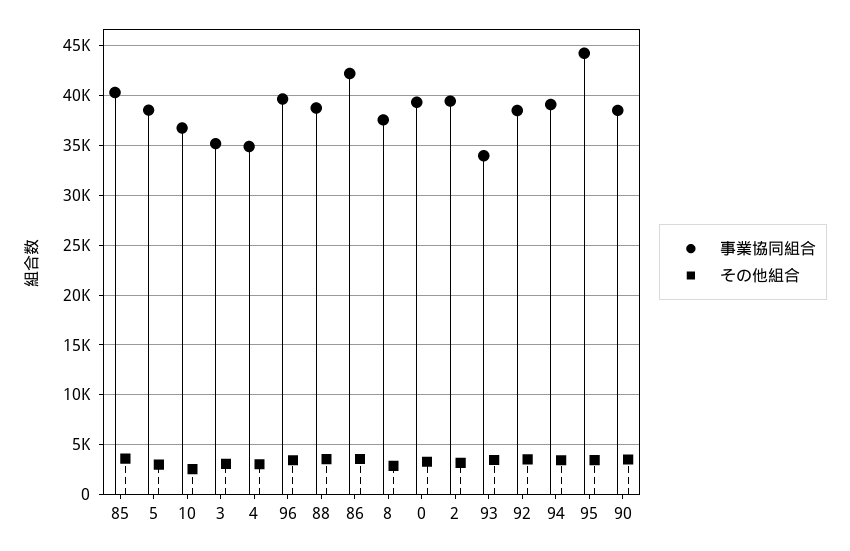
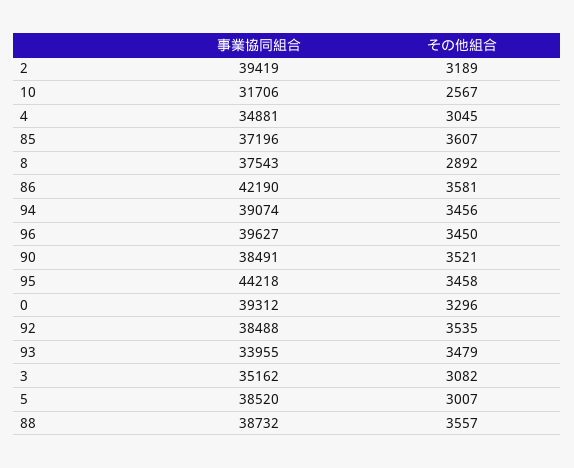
  {
    "事業協同組合": {
-     "85": 40000,
+     "85": 37196,
      "5": 38520,
-     "10": 37000,
+     "10": 31706,
      "3": 35162,
      "4": 34881,
      "96": 39627,
      "88": 38732,
      "86": 42190,
      "8": 37543,
      "0": 39312,
      "2": 39419,
      "93": 33955,
      "92": 38488,
      "94": 39074,
      "95": 44218,
      "90": 38491
    },
    "その他組合": {
      "85": 3607,
      "5": 3007,
      "10": 2567,
      "3": 3082,
      "4": 3045,
      "96": 3450,
      "88": 3557,
      "86": 3581,
      "8": 2892,
      "0": 3296,
      "2": 3189,
      "93": 3479,
      "92": 3535,
      "94": 3456,
      "95": 3458,
      "90": 3521
    }
  }

